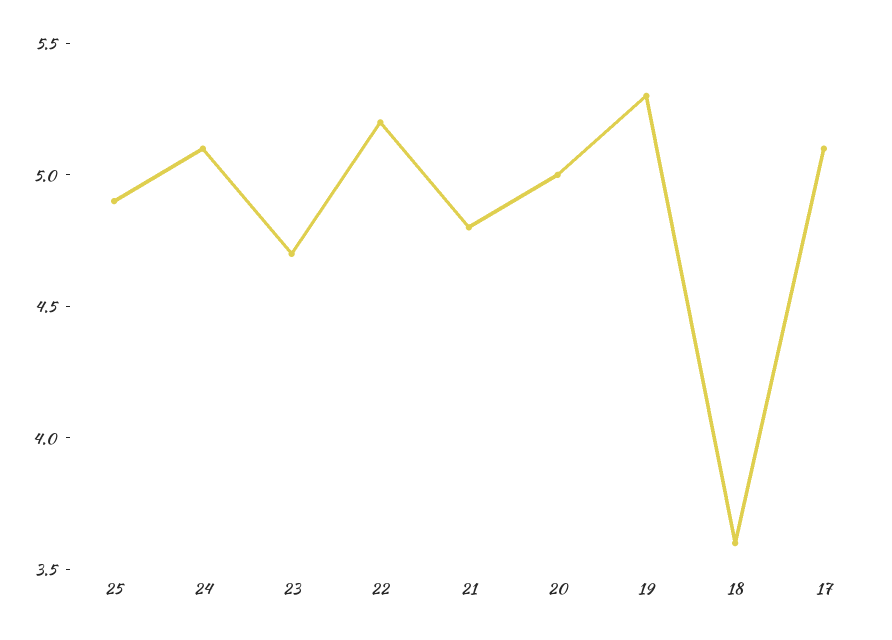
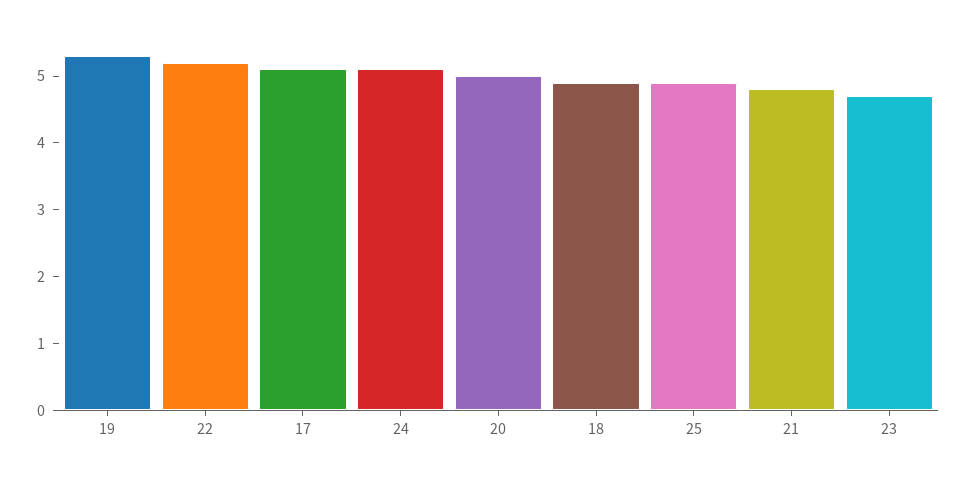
  {
    "25": 4.9,
    "24": 5.1,
    "23": 4.7,
    "22": 5.2,
    "21": 4.8,
    "20": 5,
    "19": 5.3,
-   "18": 3.6,
+   "18": 5,
    "17": 5.1
  }

